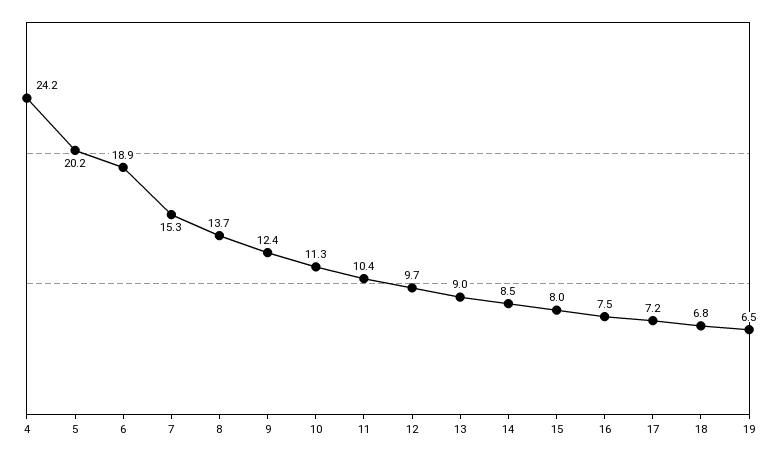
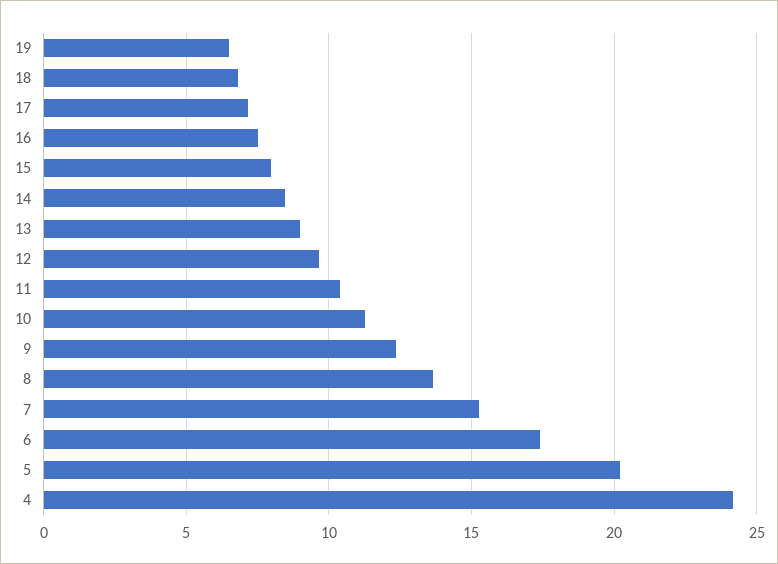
  {
    "4": 24.2,
    "5": 20.2,
-   "6": 18.9,
+   "6": 17.5,
    "7": 15.3,
    "8": 13.7,
    "9": 12.4,
    "10": 11.3,
    "11": 10.4,
    "12": 9.7,
    "13": 9,
    "14": 8.5,
    "15": 8,
    "16": 7.5,
    "17": 7.2,
    "18": 6.8,
    "19": 6.5
  }

